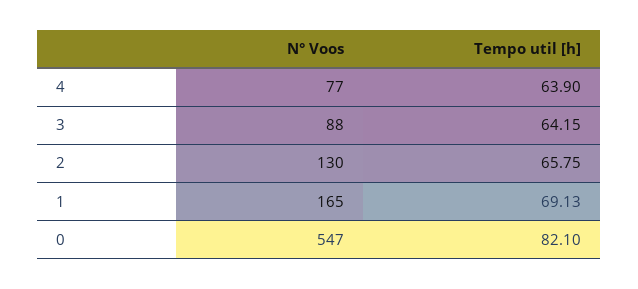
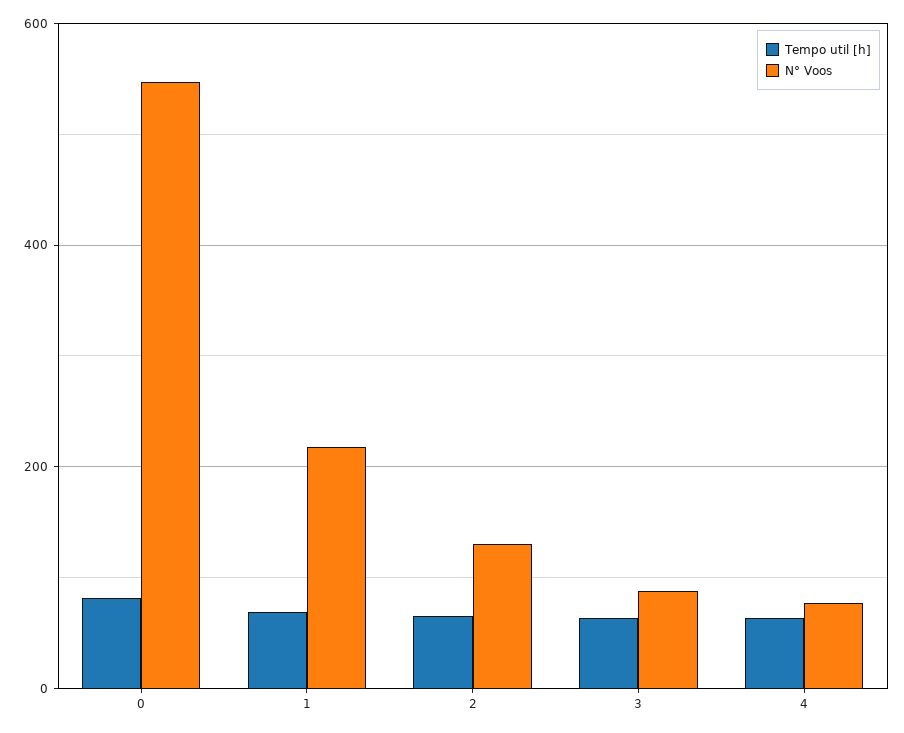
  {
    "N° Voos": {
      "4": 77,
      "3": 88,
      "2": 130,
-     "1": 165,
+     "1": 220,
      "0": 547
    },
    "Tempo util [h]": {
      "4": 63.9,
      "3": 64.15,
      "2": 65.75,
      "1": 69.13,
      "0": 82.1
    }
  }

